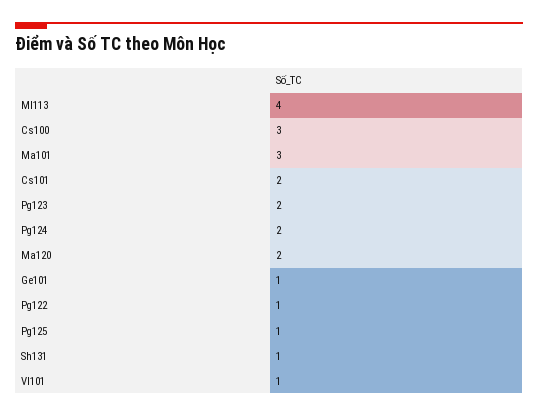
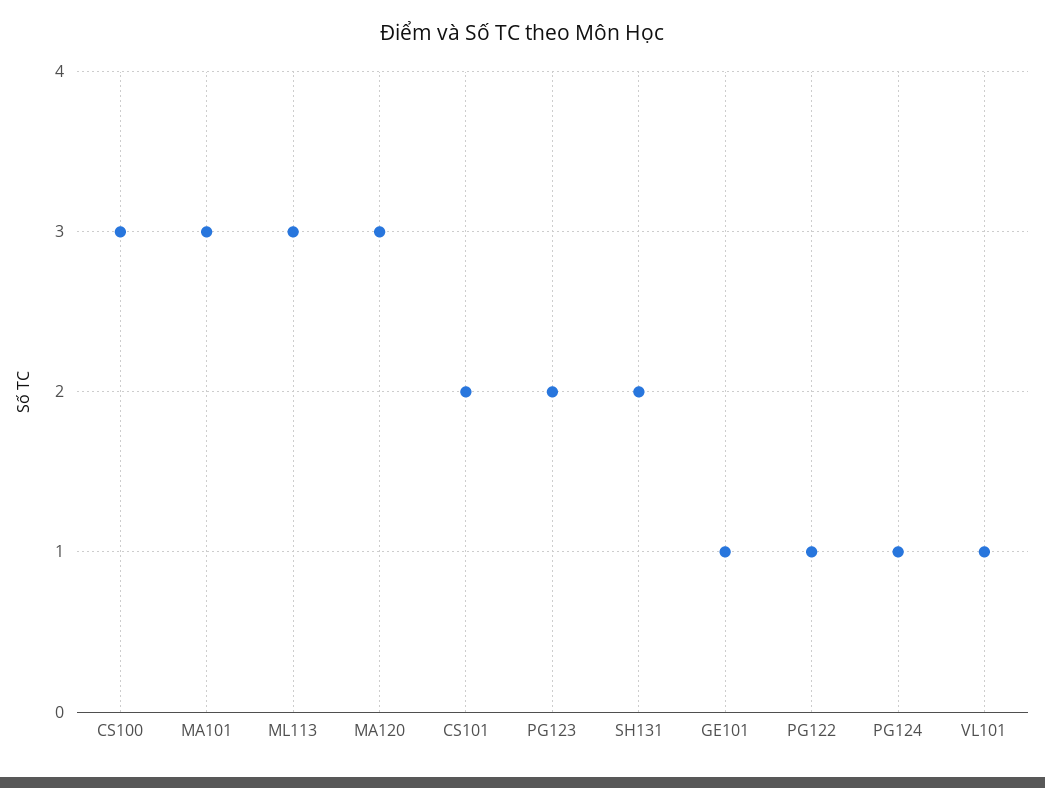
  {
-   "Ml113": 4,
+   "Ml113": 3,
    "Cs100": 3,
    "Ma101": 3,
    "Cs101": 2,
    "Pg123": 2,
-   "Pg124": 2,
+   "Pg124": 1,
-   "Ma120": 2,
+   "Ma120": 3,
    "Ge101": 1,
    "Pg122": 1,
-   "Pg125": 1,
-   "Sh131": 1,
+   "Sh131": 2,
    "Vl101": 1
  }

